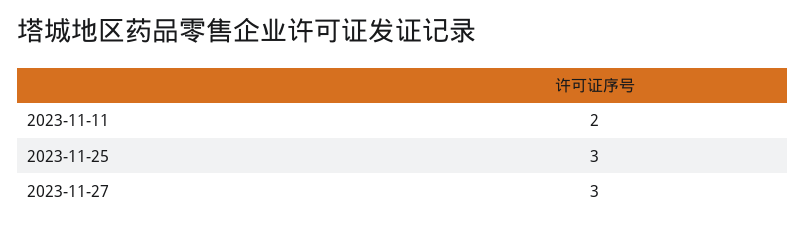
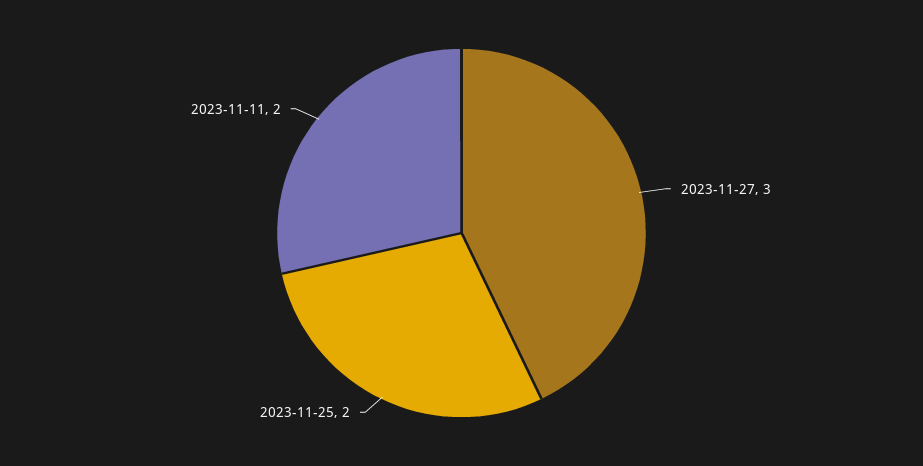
  {
    "2023-11-11": 2,
-   "2023-11-25": 3,
+   "2023-11-25": 2,
    "2023-11-27": 3
  }

